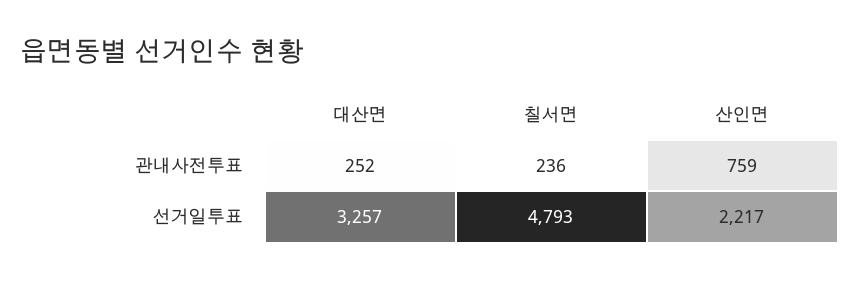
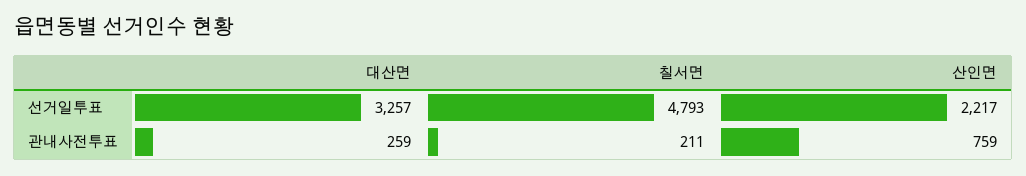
  {
    "대산면": {
-     "관내사전투표": 252,
+     "관내사전투표": 259,
      "선거일투표": 3257
    },
    "칠서면": {
-     "관내사전투표": 236,
+     "관내사전투표": 211,
      "선거일투표": 4793
    },
    "산인면": {
      "관내사전투표": 759,
      "선거일투표": 2217
    }
  }

